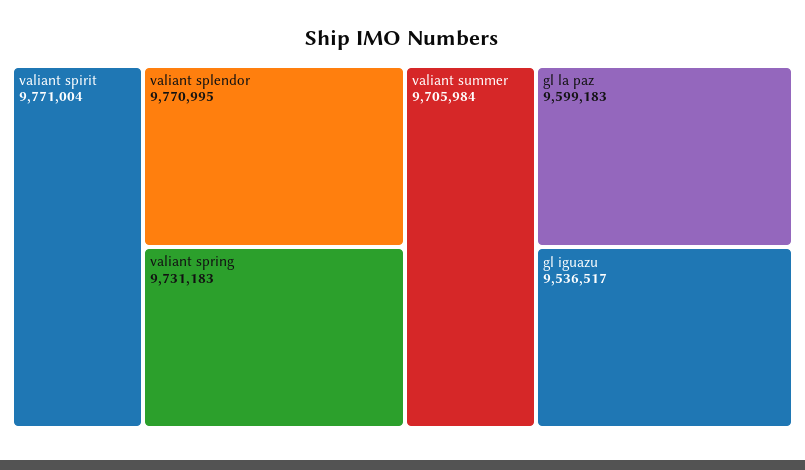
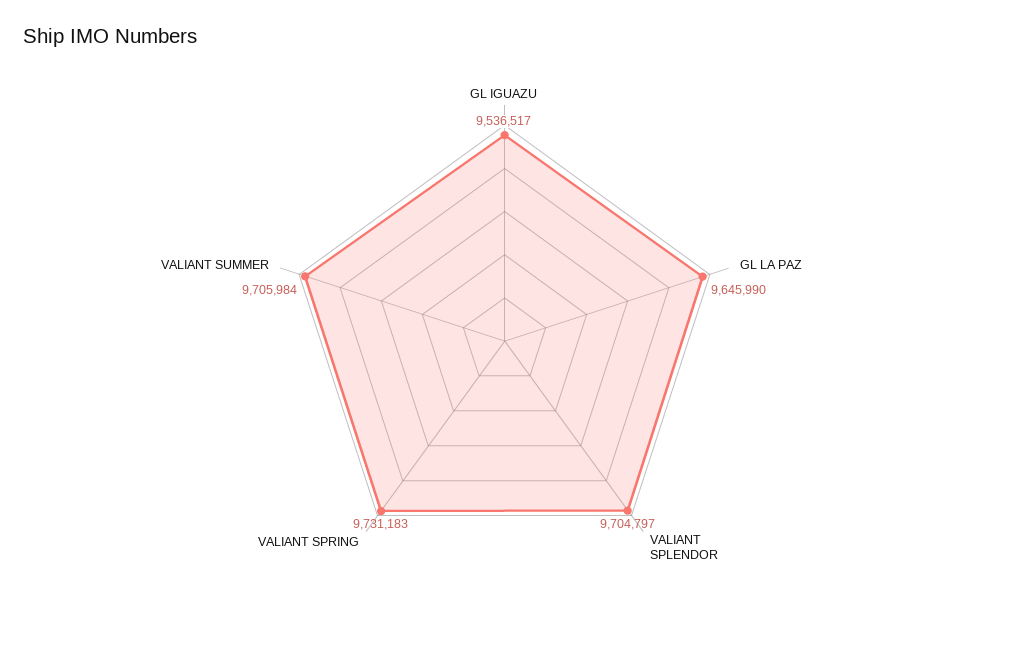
  {
-   "valiant spirit": 9771004,
-   "valiant splendor": 9770995,
+   "valiant splendor": 9704797,
    "valiant spring": 9731183,
    "valiant summer": 9705984,
-   "gl la paz": 9599183,
+   "gl la paz": 9645990,
    "gl iguazu": 9536517
  }

